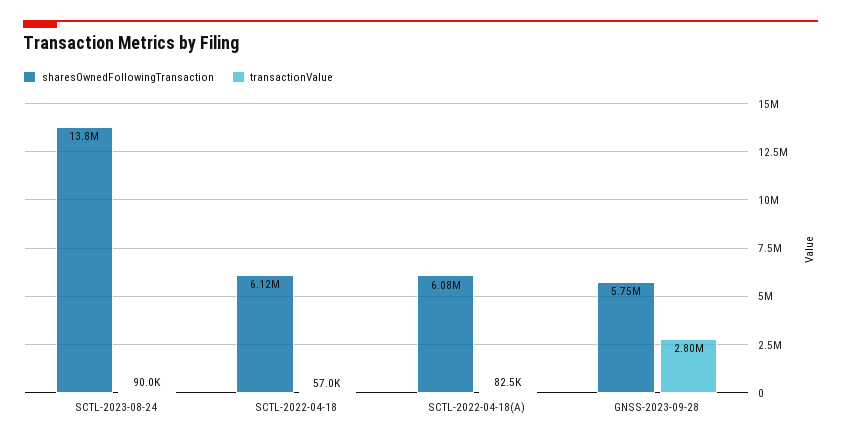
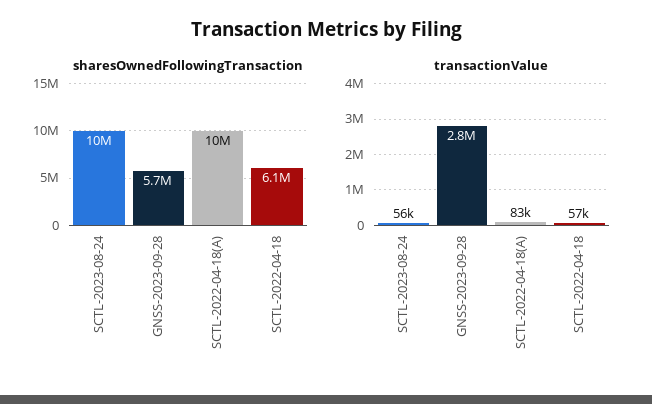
  {
    "sharesOwnedFollowingTransaction": {
-     "SCTL-2023-08-24": 13800000,
+     "SCTL-2023-08-24": 10000000,
      "SCTL-2022-04-18": 6120000,
-     "SCTL-2022-04-18(A)": 6080000,
+     "SCTL-2022-04-18(A)": 10000000,
      "GNSS-2023-09-28": 5750000
    },
    "transactionValue": {
-     "SCTL-2023-08-24": 90000,
+     "SCTL-2023-08-24": 56000,
      "SCTL-2022-04-18": 57000,
      "SCTL-2022-04-18(A)": 82500,
      "GNSS-2023-09-28": 2800000
    }
  }

